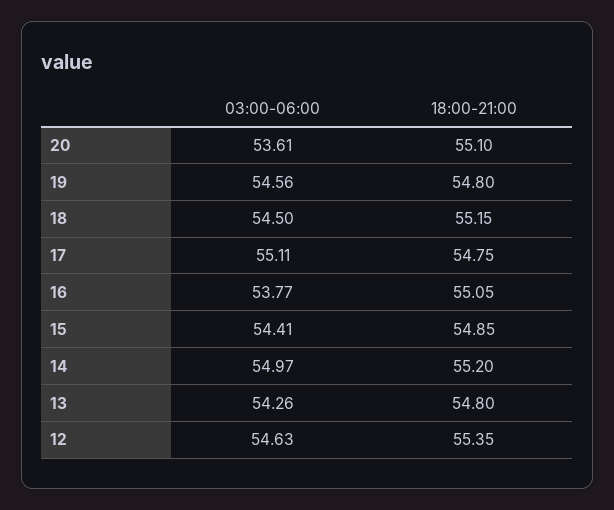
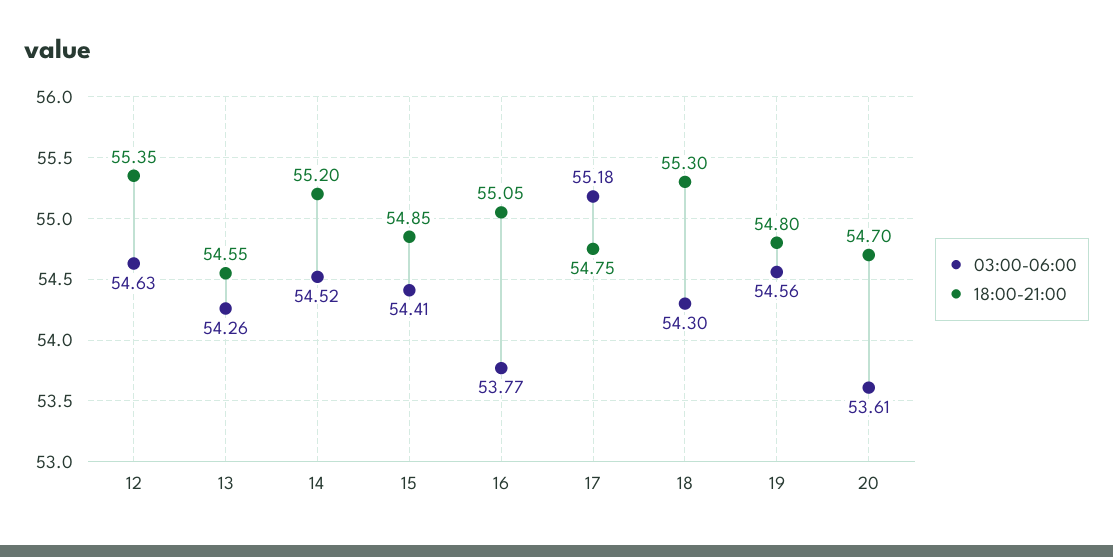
  {
    "03:00-06:00": {
      "20": 53.61,
      "19": 54.56,
-     "18": 54.5,
+     "18": 54.3,
-     "17": 55.11,
+     "17": 55.18,
      "16": 53.77,
      "15": 54.41,
-     "14": 54.97,
+     "14": 54.52,
      "13": 54.26,
      "12": 54.63
    },
    "18:00-21:00": {
-     "20": 55.1,
+     "20": 54.7,
      "19": 54.8,
-     "18": 55.15,
+     "18": 55.3,
      "17": 54.75,
      "16": 55.05,
      "15": 54.85,
      "14": 55.2,
-     "13": 54.8,
+     "13": 54.55,
      "12": 55.35
    }
  }

